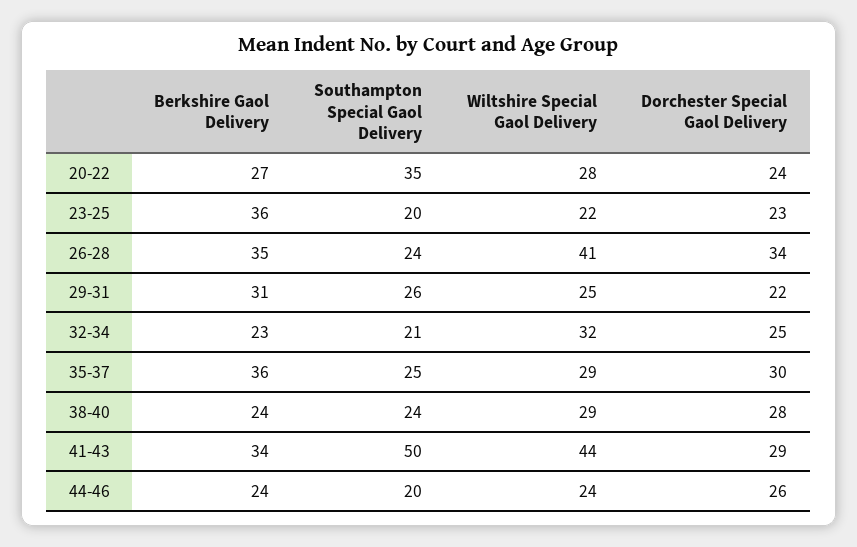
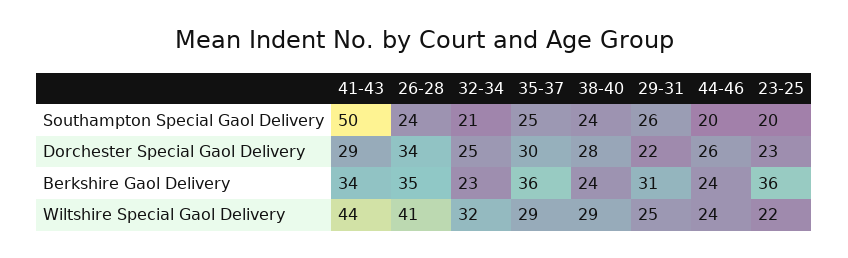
  {
    "Berkshire Gaol Delivery": {
-     "20-22": 27,
      "23-25": 36,
      "26-28": 35,
      "29-31": 31,
      "32-34": 23,
      "35-37": 36,
      "38-40": 24,
      "41-43": 34,
      "44-46": 24
    },
    "Southampton Special Gaol Delivery": {
-     "20-22": 35,
      "23-25": 20,
      "26-28": 24,
      "29-31": 26,
      "32-34": 21,
      "35-37": 25,
      "38-40": 24,
      "41-43": 50,
      "44-46": 20
    },
    "Wiltshire Special Gaol Delivery": {
-     "20-22": 28,
      "23-25": 22,
      "26-28": 41,
      "29-31": 25,
      "32-34": 32,
      "35-37": 29,
      "38-40": 29,
      "41-43": 44,
      "44-46": 24
    },
    "Dorchester Special Gaol Delivery": {
-     "20-22": 24,
      "23-25": 23,
      "26-28": 34,
      "29-31": 22,
      "32-34": 25,
      "35-37": 30,
      "38-40": 28,
      "41-43": 29,
      "44-46": 26
    }
  }

